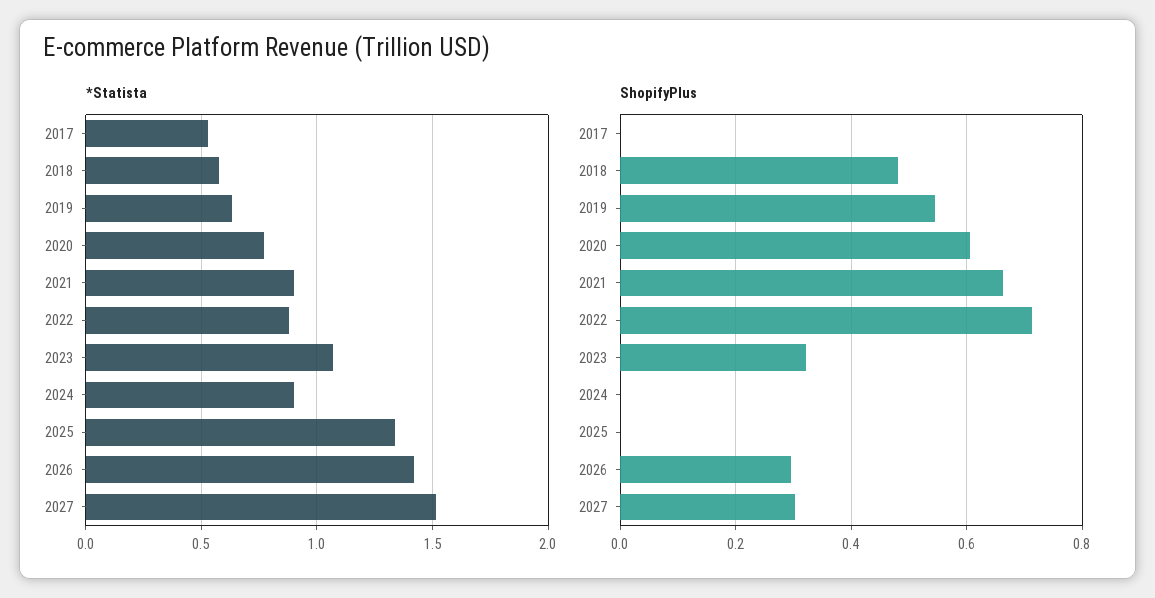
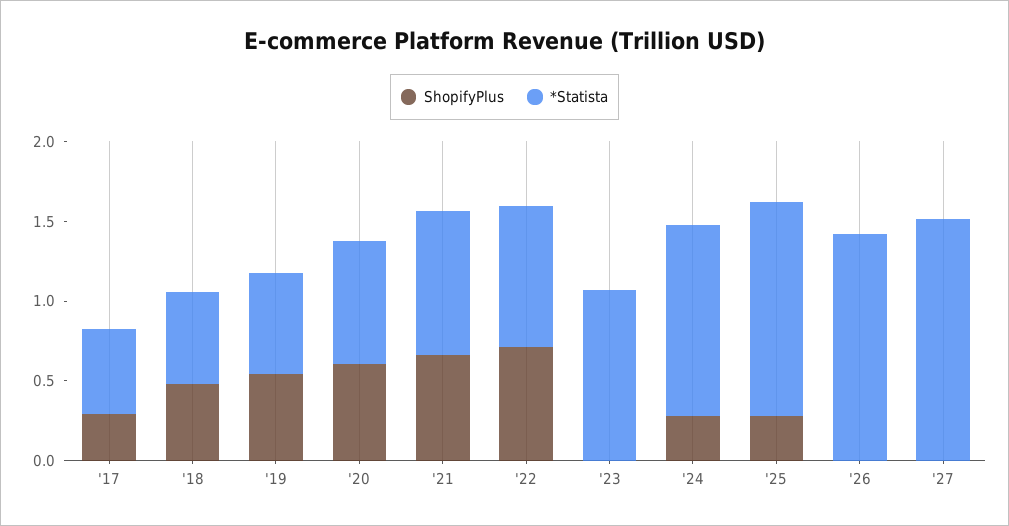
  {
    "*Statista": {
      "2017": 0.55,
      "2018": 0.6,
      "2019": 0.65,
      "2020": 0.75,
      "2021": 0.9,
      "2022": 0.9,
      "2023": 1.05,
-     "2024": 0.9,
+     "2024": 1.2,
      "2025": 1.35,
      "2026": 1.4,
      "2027": 1.5
    },
    "ShopifyPlus": {
-     "2017": 0,
+     "2017": 0.3,
      "2018": 0.48,
      "2019": 0.54,
      "2020": 0.6,
      "2021": 0.66,
      "2022": 0.72,
-     "2023": 0.32,
+     "2023": 0,
-     "2024": 0,
+     "2024": 0.3,
-     "2025": 0,
+     "2025": 0.3,
-     "2026": 0.3,
+     "2026": 0,
-     "2027": 0.3
+     "2027": 0
    }
  }

